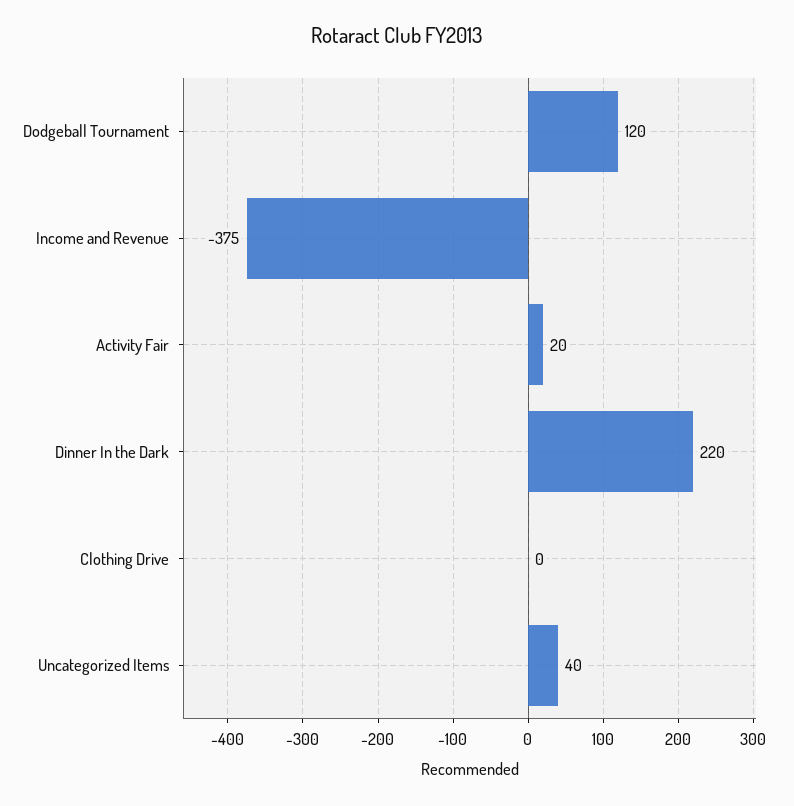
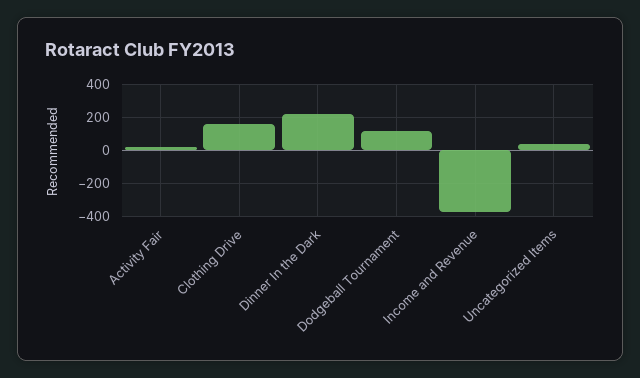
  {
    "Dodgeball Tournament": 120,
    "Income and Revenue": -375,
    "Activity Fair": 20,
    "Dinner In the Dark": 220,
-   "Clothing Drive": 0,
+   "Clothing Drive": 150,
    "Uncategorized Items": 40
  }

